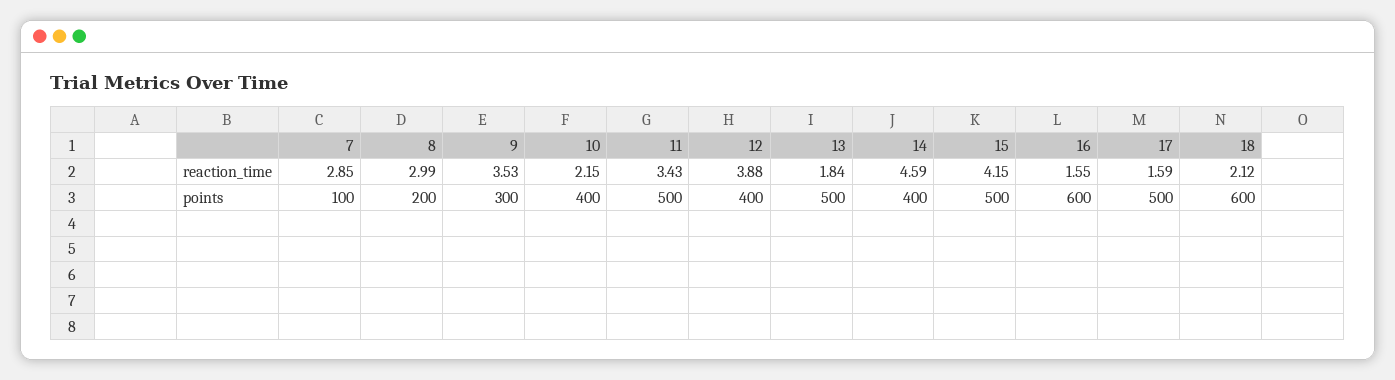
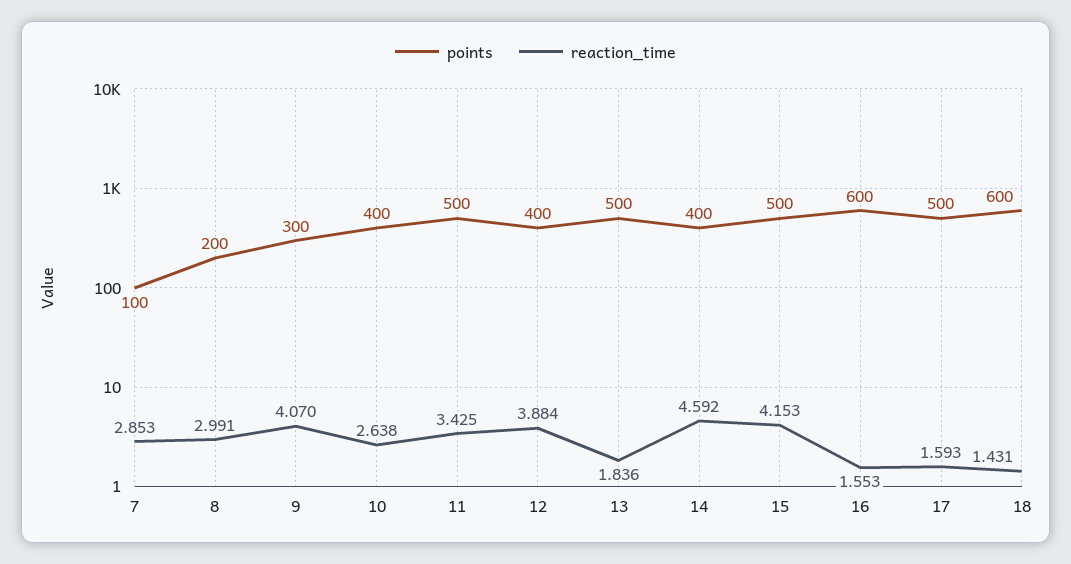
  {
    "reaction_time": {
      "7": 2.853,
      "8": 2.991,
-     "9": 3.53,
+     "9": 4.07,
-     "10": 2.15,
+     "10": 2.638,
      "11": 3.425,
      "12": 3.884,
      "13": 1.836,
      "14": 4.592,
      "15": 4.153,
      "16": 1.553,
      "17": 1.593,
-     "18": 2.12
+     "18": 1.431
    },
    "points": {
      "7": 100,
      "8": 200,
      "9": 300,
      "10": 400,
      "11": 500,
      "12": 400,
      "13": 500,
      "14": 400,
      "15": 500,
      "16": 600,
      "17": 500,
      "18": 600
    }
  }

